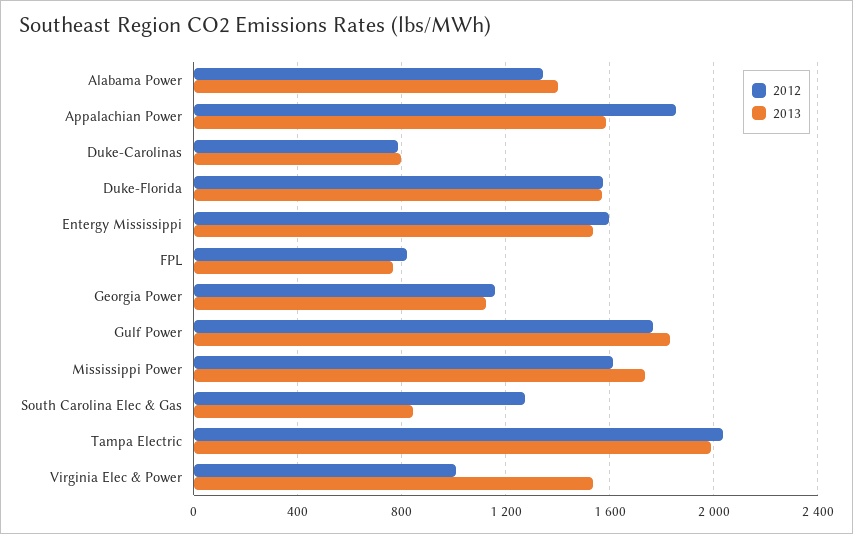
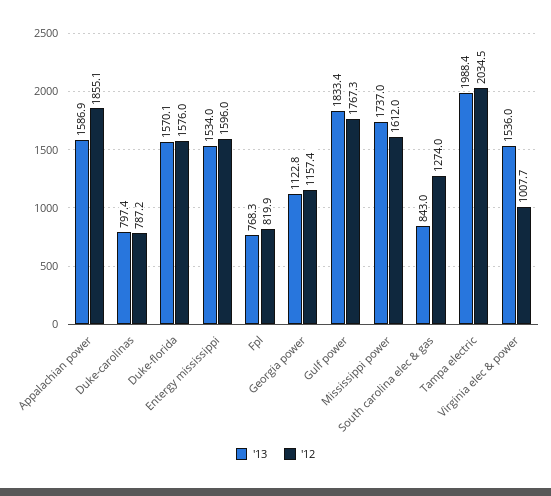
  {
    "2012": {
-     "Alabama Power": 1350,
      "Appalachian Power": 1855.1,
      "Duke-Carolinas": 787.2,
      "Duke-Florida": 1576,
      "Entergy Mississippi": 1596,
      "FPL": 819.9,
      "Georgia Power": 1157.4,
      "Gulf Power": 1767.3,
      "Mississippi Power": 1612,
      "South Carolina Elec & Gas": 1274,
      "Tampa Electric": 2034.5,
      "Virginia Elec & Power": 1007.7
    },
    "2013": {
-     "Alabama Power": 1400,
      "Appalachian Power": 1586.9,
      "Duke-Carolinas": 797.4,
      "Duke-Florida": 1570.1,
      "Entergy Mississippi": 1534,
      "FPL": 768.3,
      "Georgia Power": 1122.8,
      "Gulf Power": 1833.4,
      "Mississippi Power": 1737,
      "South Carolina Elec & Gas": 843,
      "Tampa Electric": 1988.4,
      "Virginia Elec & Power": 1536
    }
  }

